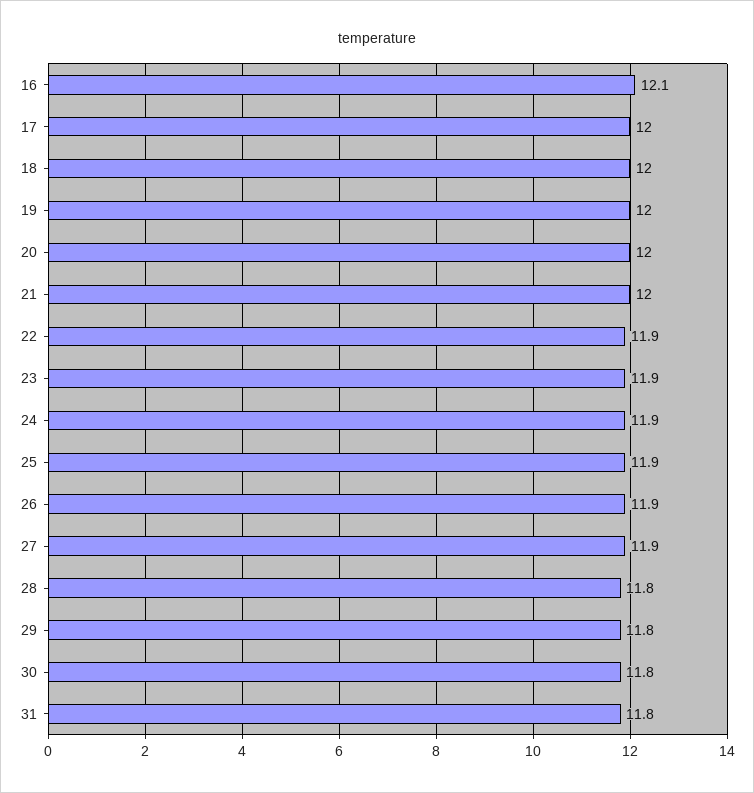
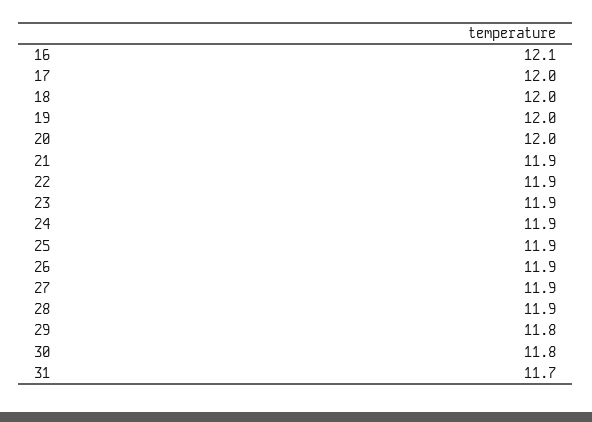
  {
    "16": 12.1,
    "17": 12,
    "18": 12,
    "19": 12,
    "20": 12,
-   "21": 12,
+   "21": 11.9,
    "22": 11.9,
    "23": 11.9,
    "24": 11.9,
    "25": 11.9,
    "26": 11.9,
    "27": 11.9,
-   "28": 11.8,
+   "28": 11.9,
    "29": 11.8,
    "30": 11.8,
-   "31": 11.8
+   "31": 11.7
  }

